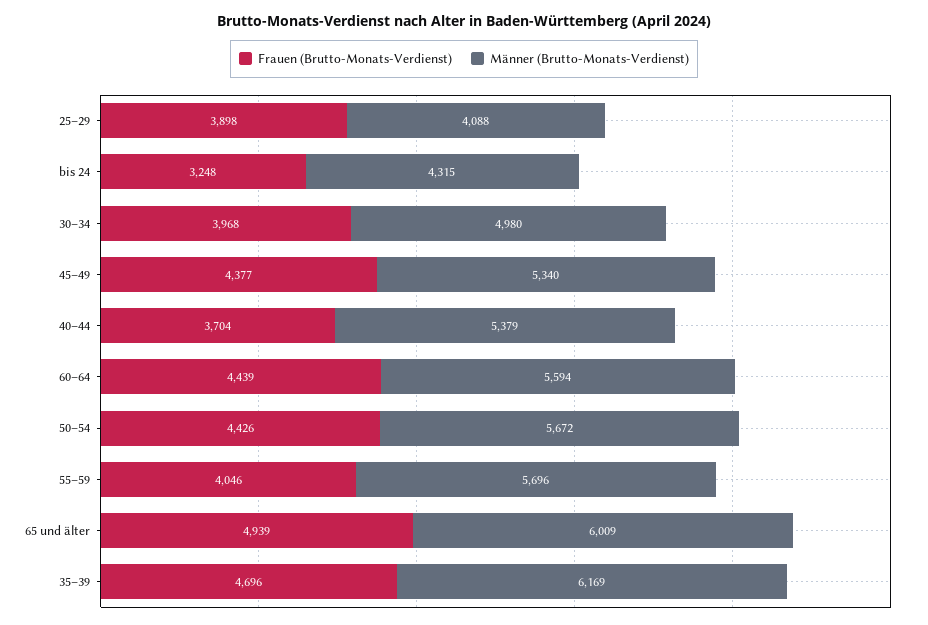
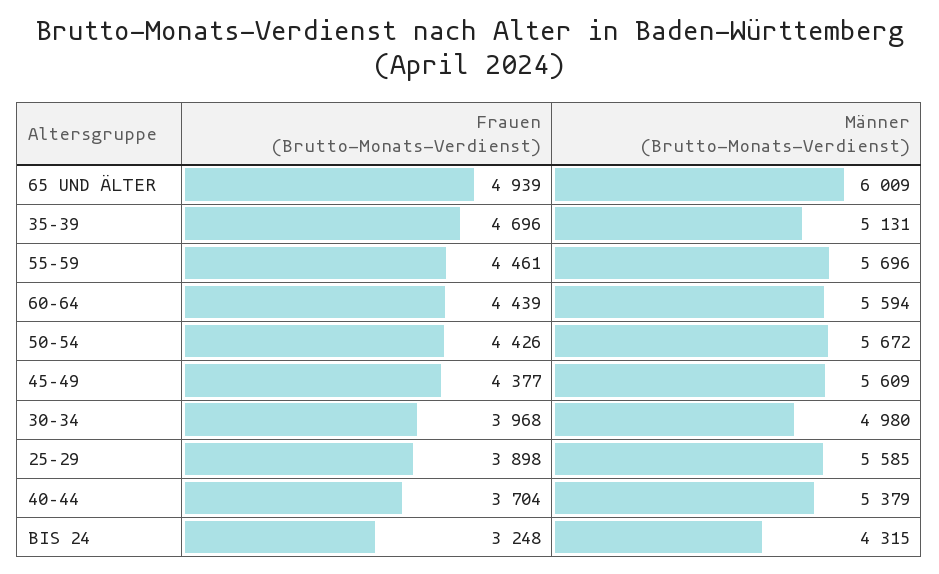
  {
    "Frauen (Brutto-Monats-Verdienst)": {
      "25–29": 3898,
      "bis 24": 3248,
      "30–34": 3968,
      "45–49": 4377,
      "40–44": 3704,
      "60–64": 4439,
      "50–54": 4426,
-     "55–59": 4046,
+     "55–59": 4461,
      "65 und älter": 4939,
      "35–39": 4696
    },
    "Männer (Brutto-Monats-Verdienst)": {
-     "25–29": 4088,
+     "25–29": 5585,
      "bis 24": 4315,
      "30–34": 4980,
-     "45–49": 5340,
+     "45–49": 5609,
      "40–44": 5379,
      "60–64": 5594,
      "50–54": 5672,
      "55–59": 5696,
      "65 und älter": 6009,
-     "35–39": 6169
+     "35–39": 5131
    }
  }

